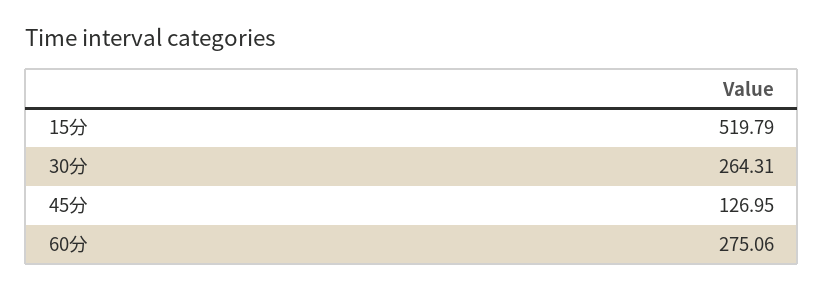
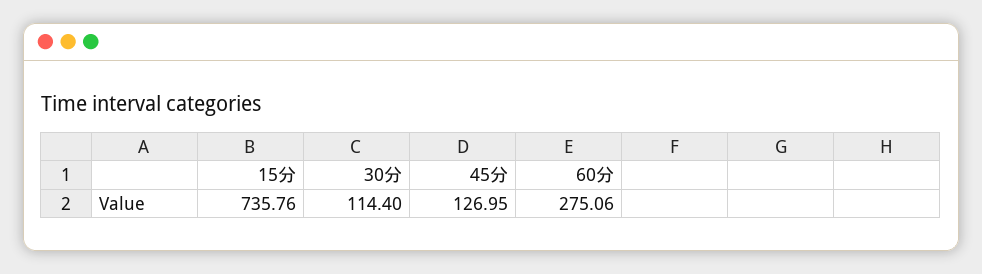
  {
-   "15分": 519.79,
+   "15分": 735.76,
-   "30分": 264.31,
+   "30分": 114.4,
    "45分": 126.95,
    "60分": 275.06
  }

